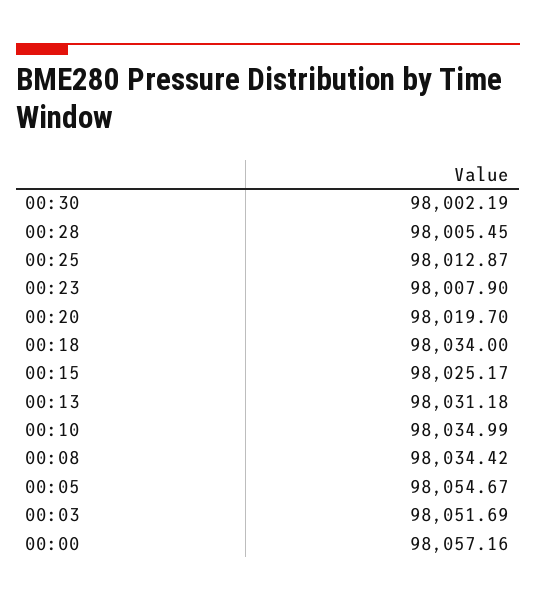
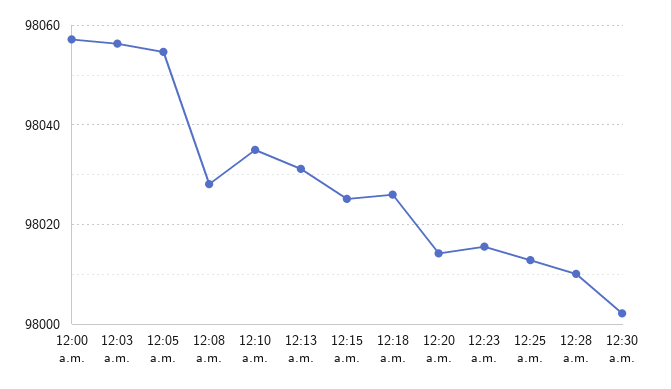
  {
    "00:30": 98002.19,
-   "00:28": 98005.45,
+   "00:28": 98010,
    "00:25": 98012.87,
-   "00:23": 98007.9,
+   "00:23": 98016,
-   "00:20": 98019.7,
+   "00:20": 98014,
-   "00:18": 98034,
+   "00:18": 98026,
    "00:15": 98025.17,
    "00:13": 98031.18,
    "00:10": 98034.99,
-   "00:08": 98034.42,
+   "00:08": 98028,
    "00:05": 98054.67,
-   "00:03": 98051.69,
+   "00:03": 98056,
    "00:00": 98057.16
  }

